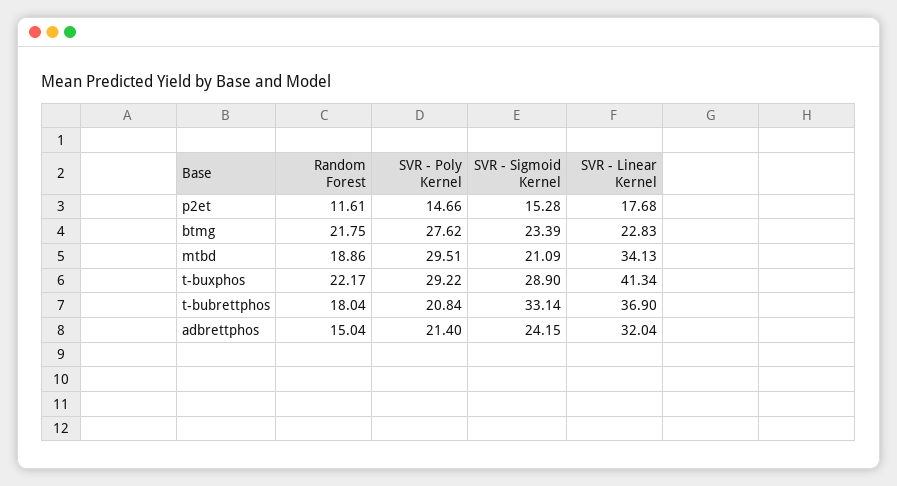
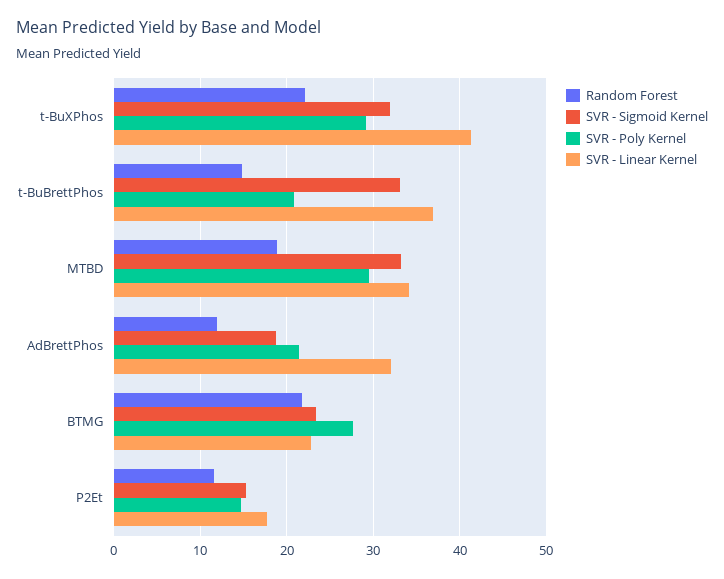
  {
    "Random Forest": {
      "p2et": 11.61,
      "btmg": 21.75,
      "mtbd": 18.86,
      "t-buxphos": 22.17,
-     "t-bubrettphos": 18.04,
+     "t-bubrettphos": 15,
-     "adbrettphos": 15.04
+     "adbrettphos": 12
    },
    "SVR - Poly Kernel": {
      "p2et": 14.66,
      "btmg": 27.62,
      "mtbd": 29.51,
      "t-buxphos": 29.22,
      "t-bubrettphos": 20.84,
      "adbrettphos": 21.4
    },
    "SVR - Sigmoid Kernel": {
      "p2et": 15.28,
      "btmg": 23.39,
-     "mtbd": 21.09,
+     "mtbd": 33,
-     "t-buxphos": 28.9,
+     "t-buxphos": 32,
      "t-bubrettphos": 33.14,
-     "adbrettphos": 24.15
+     "adbrettphos": 19
    },
    "SVR - Linear Kernel": {
      "p2et": 17.68,
      "btmg": 22.83,
      "mtbd": 34.13,
      "t-buxphos": 41.34,
      "t-bubrettphos": 36.9,
      "adbrettphos": 32.04
    }
  }

